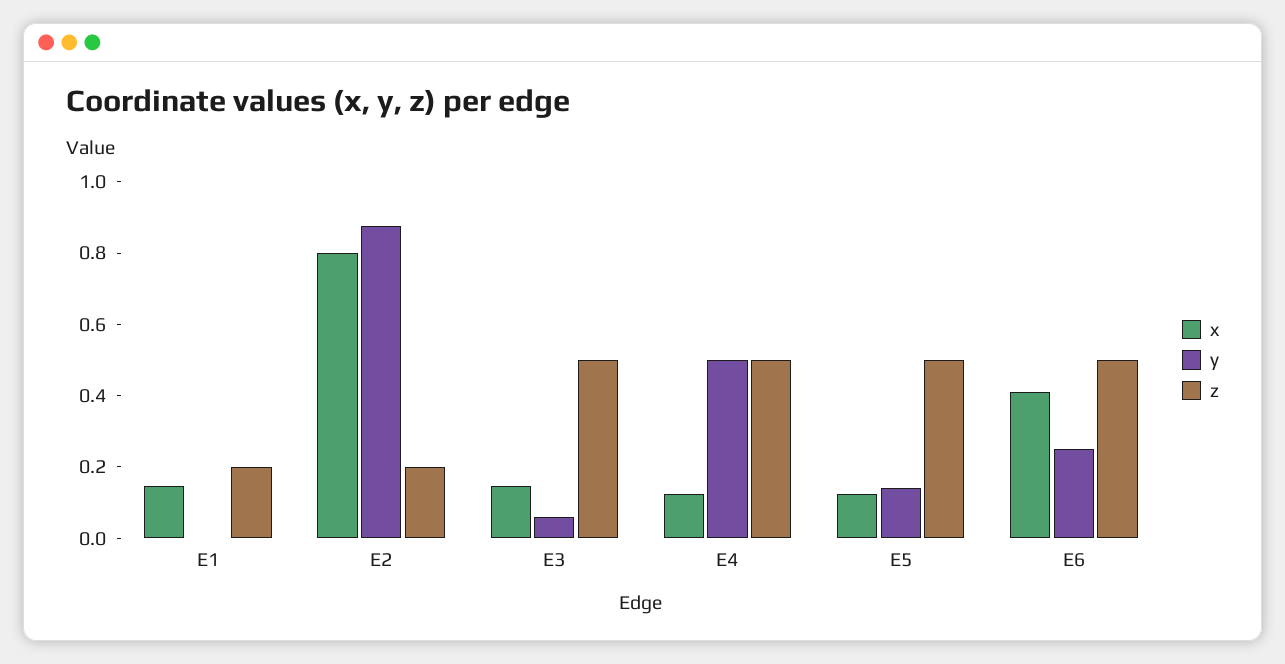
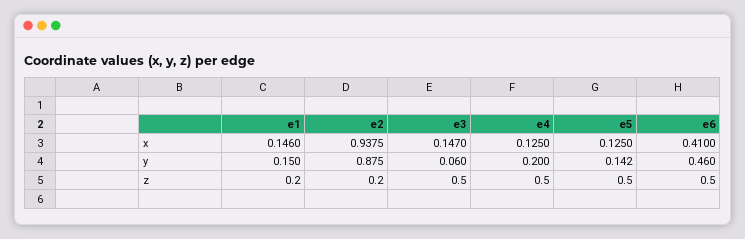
  {
    "x": {
      "E1": 0.146,
-     "E2": 0.8,
+     "E2": 0.9375,
      "E3": 0.147,
      "E4": 0.125,
      "E5": 0.125,
      "E6": 0.41
    },
    "y": {
-     "E1": 0,
+     "E1": 0.15,
      "E2": 0.875,
      "E3": 0.06,
-     "E4": 0.5,
+     "E4": 0.2,
      "E5": 0.142,
-     "E6": 0.25
+     "E6": 0.46
    },
    "z": {
      "E1": 0.2,
      "E2": 0.2,
      "E3": 0.5,
      "E4": 0.5,
      "E5": 0.5,
      "E6": 0.5
    }
  }

